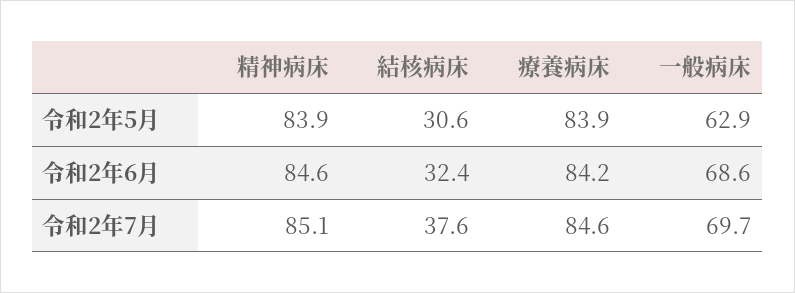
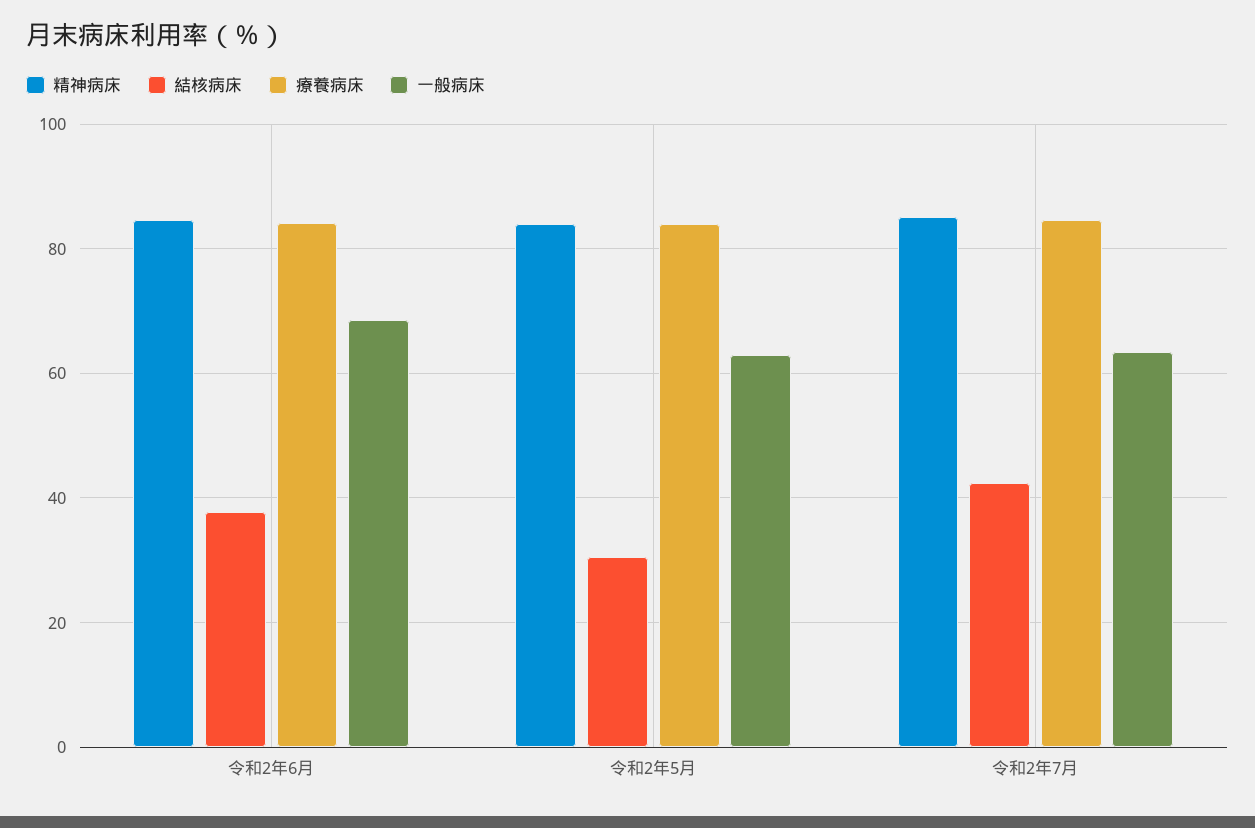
  {
    "精神病床": {
      "令和2年5月": 83.9,
      "令和2年6月": 84.6,
      "令和2年7月": 85.1
    },
    "結核病床": {
      "令和2年5月": 30.6,
-     "令和2年6月": 32.4,
+     "令和2年6月": 38,
-     "令和2年7月": 37.6
+     "令和2年7月": 42
    },
    "療養病床": {
      "令和2年5月": 83.9,
      "令和2年6月": 84.2,
      "令和2年7月": 84.6
    },
    "一般病床": {
      "令和2年5月": 62.9,
      "令和2年6月": 68.6,
-     "令和2年7月": 69.7
+     "令和2年7月": 64
    }
  }

